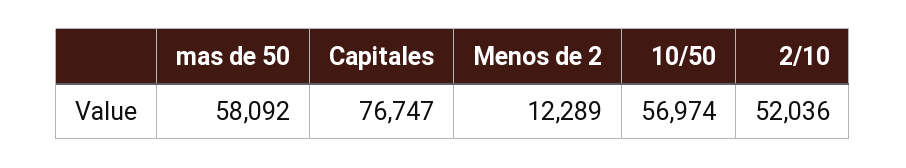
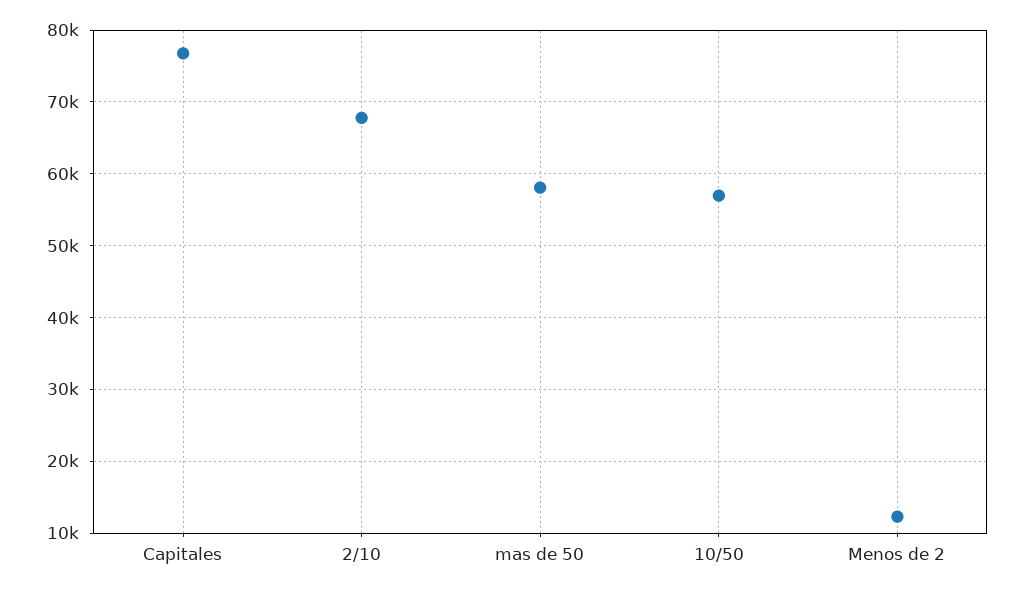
  {
    "mas de 50": 58092,
    "Capitales": 76747,
    "Menos de 2": 12289,
    "10/50": 56974,
-   "2/10": 52036
+   "2/10": 68000
  }

